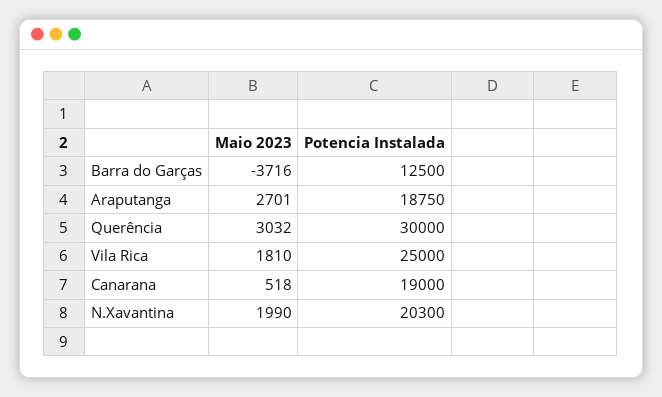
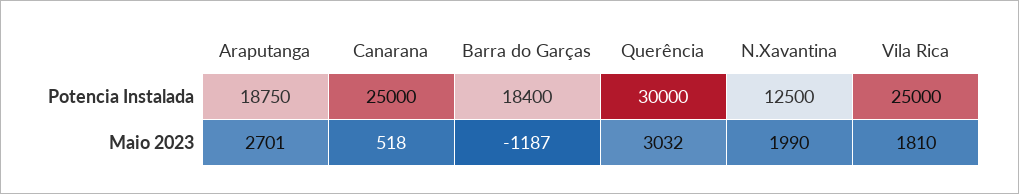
  {
    "Maio 2023": {
-     "Barra do Garças": -3716,
+     "Barra do Garças": -1187,
      "Araputanga": 2701,
      "Querência": 3032,
      "Vila Rica": 1810,
      "Canarana": 518,
      "N.Xavantina": 1990
    },
    "Potencia Instalada": {
-     "Barra do Garças": 12500,
+     "Barra do Garças": 18400,
      "Araputanga": 18750,
      "Querência": 30000,
      "Vila Rica": 25000,
-     "Canarana": 19000,
+     "Canarana": 25000,
-     "N.Xavantina": 20300
+     "N.Xavantina": 12500
    }
  }

